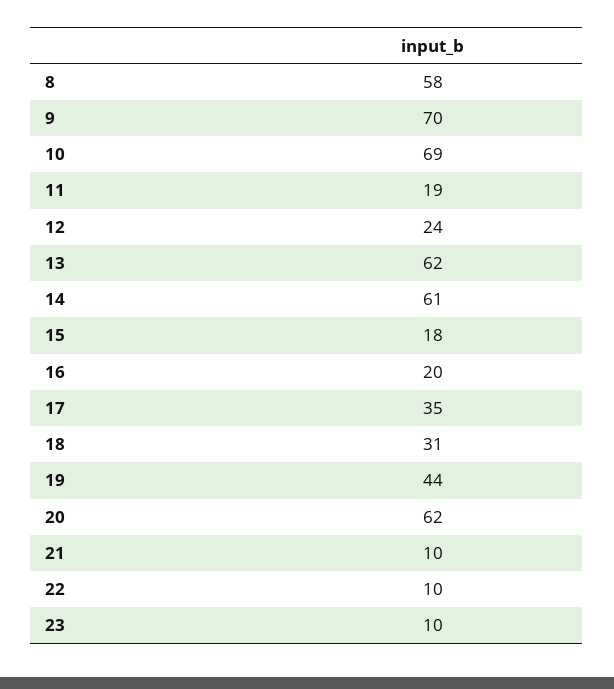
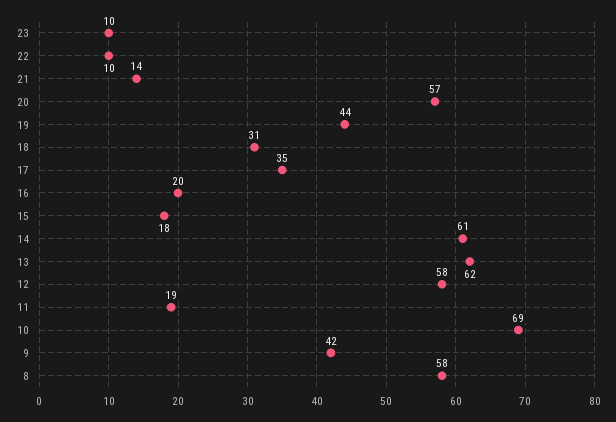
  {
    "8": 58,
-   "9": 70,
+   "9": 42,
    "10": 69,
    "11": 19,
-   "12": 24,
+   "12": 58,
    "13": 62,
    "14": 61,
    "15": 18,
    "16": 20,
    "17": 35,
    "18": 31,
    "19": 44,
-   "20": 62,
+   "20": 57,
-   "21": 10,
+   "21": 14,
    "22": 10,
    "23": 10
  }

